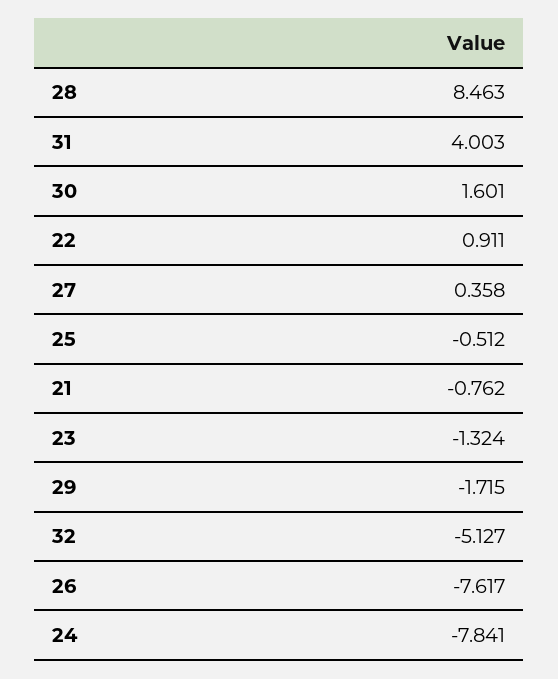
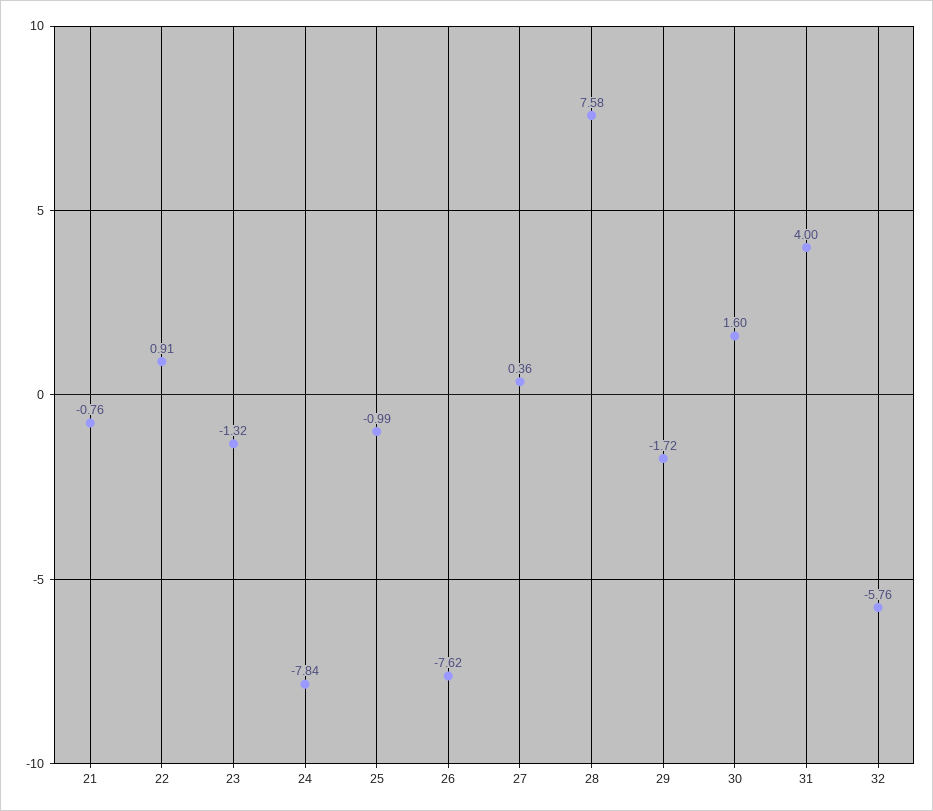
  {
-   "28": 8.463,
+   "28": 7.58,
    "31": 4.003,
    "30": 1.601,
    "22": 0.911,
    "27": 0.358,
-   "25": -0.512,
+   "25": -0.99,
    "21": -0.762,
    "23": -1.324,
    "29": -1.715,
-   "32": -5.127,
+   "32": -5.76,
    "26": -7.617,
    "24": -7.841
  }

